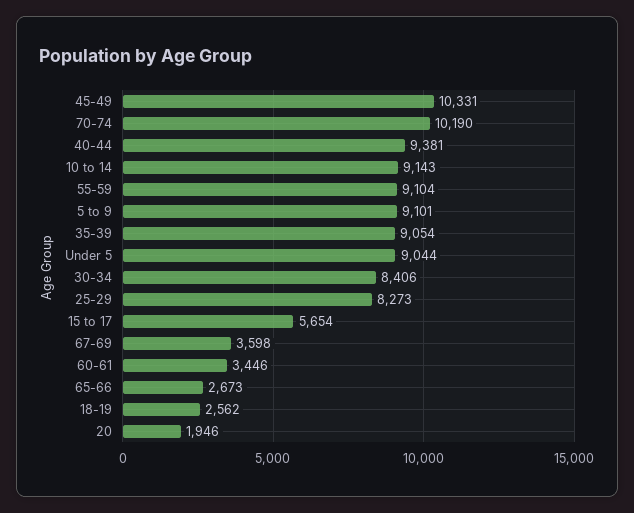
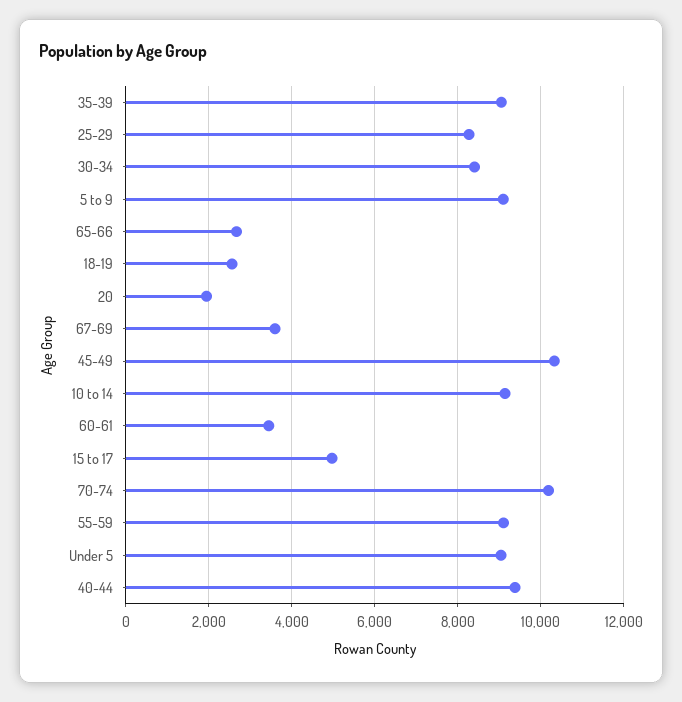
  {
    "45-49": 10331,
    "70-74": 10190,
    "40-44": 9381,
    "10 to 14": 9143,
    "55-59": 9104,
    "5 to 9": 9101,
    "35-39": 9054,
    "Under 5": 9044,
    "30-34": 8406,
    "25-29": 8273,
-   "15 to 17": 5654,
+   "15 to 17": 5000,
    "67-69": 3598,
    "60-61": 3446,
    "65-66": 2673,
    "18-19": 2562,
    "20": 1946
  }

